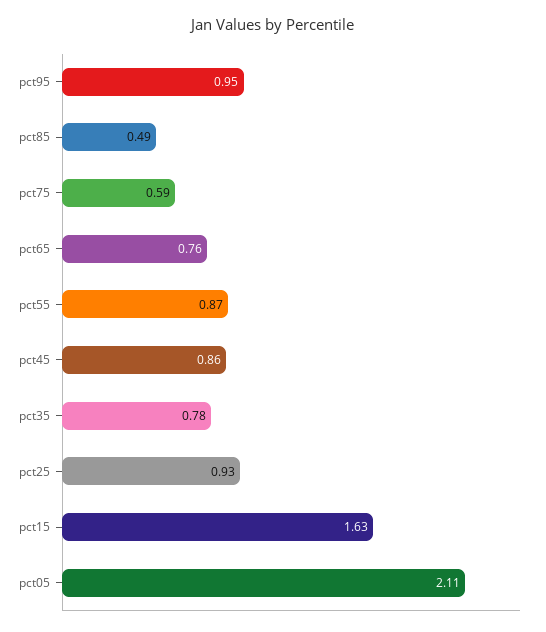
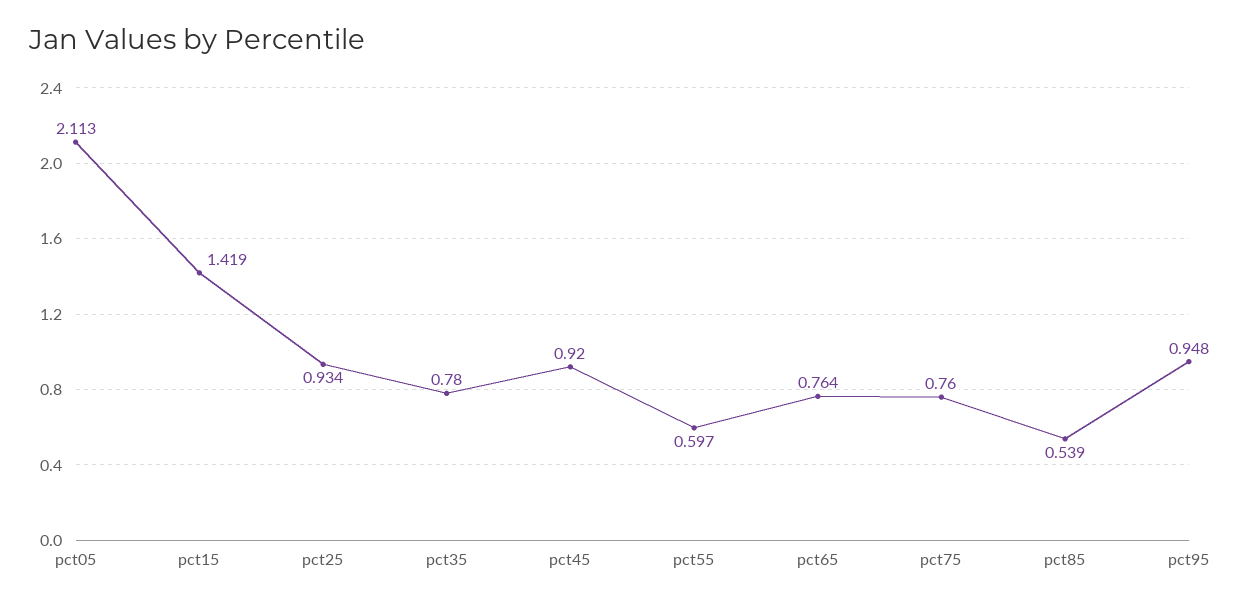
  {
    "pct95": 0.948,
-   "pct85": 0.49,
+   "pct85": 0.539,
-   "pct75": 0.59,
+   "pct75": 0.76,
    "pct65": 0.764,
-   "pct55": 0.87,
+   "pct55": 0.597,
-   "pct45": 0.86,
+   "pct45": 0.92,
    "pct35": 0.78,
    "pct25": 0.934,
-   "pct15": 1.63,
+   "pct15": 1.419,
    "pct05": 2.113
  }

